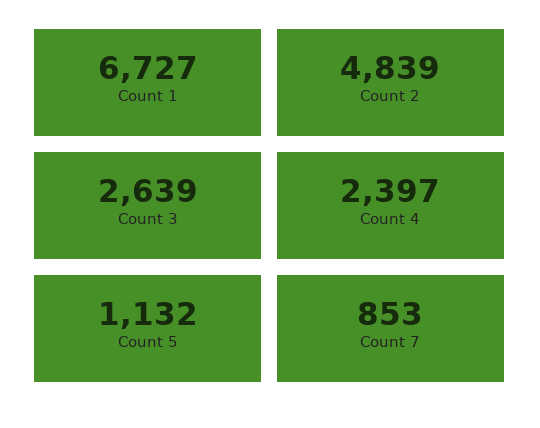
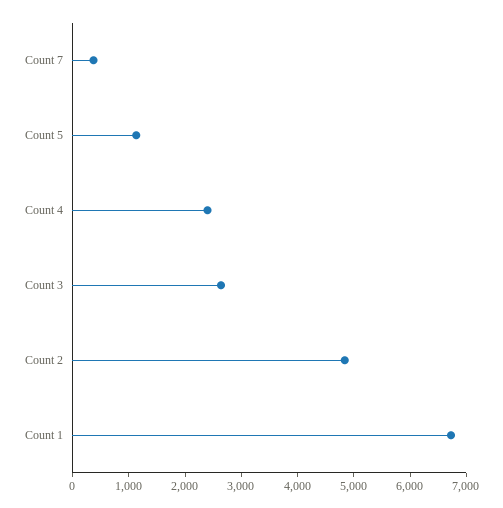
  {
    "Count 1": 6727,
    "Count 2": 4839,
    "Count 3": 2639,
    "Count 4": 2397,
    "Count 5": 1132,
-   "Count 7": 853
+   "Count 7": 400
  }

